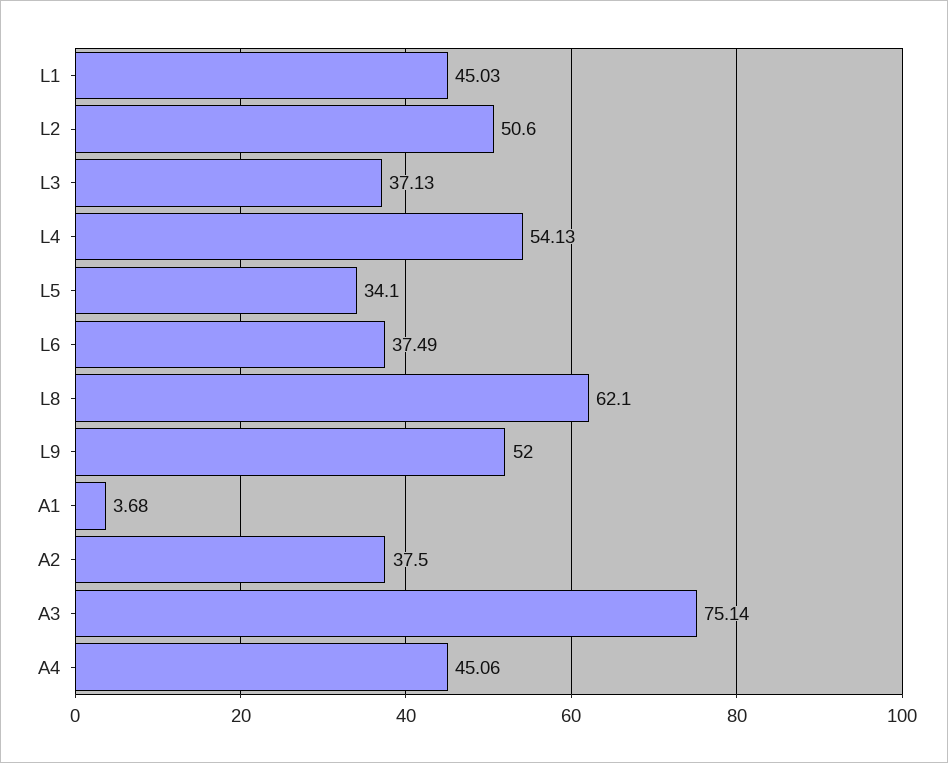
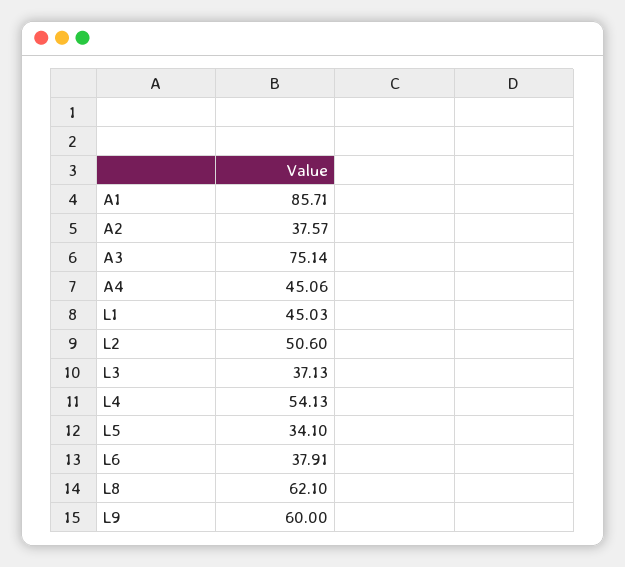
  {
    "L1": 45.03,
    "L2": 50.6,
    "L3": 37.13,
    "L4": 54.13,
    "L5": 34.1,
-   "L6": 37.49,
+   "L6": 37.91,
    "L8": 62.1,
-   "L9": 52,
+   "L9": 60,
-   "A1": 3.68,
+   "A1": 85.71,
-   "A2": 37.5,
+   "A2": 37.57,
    "A3": 75.14,
    "A4": 45.06
  }

